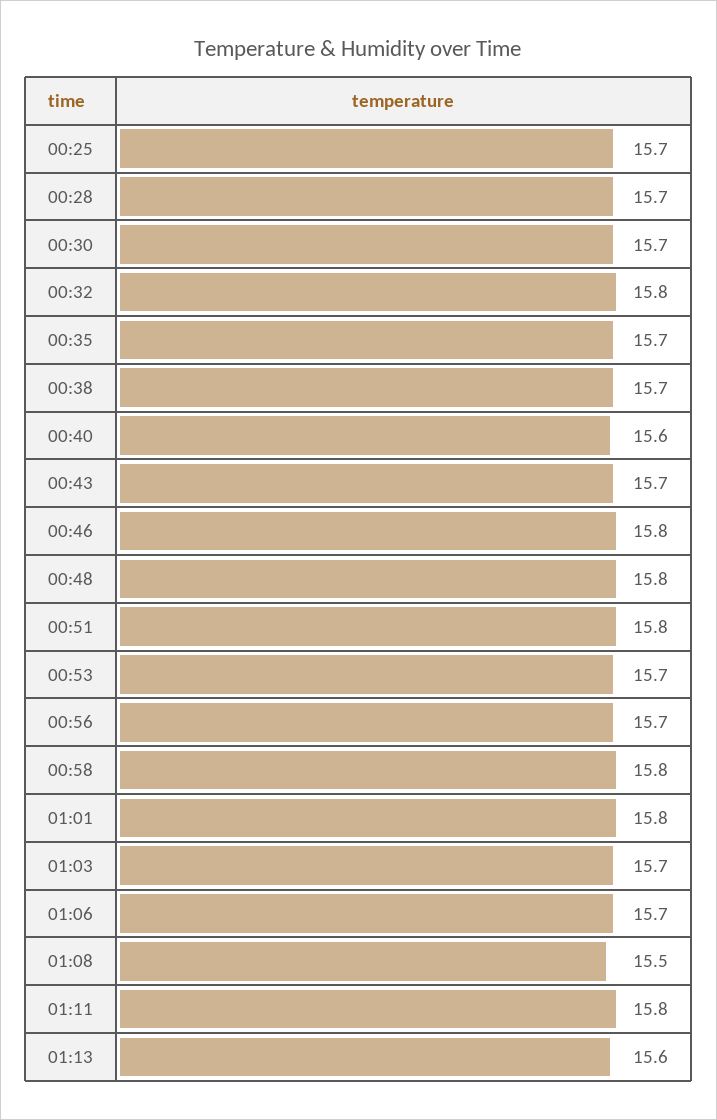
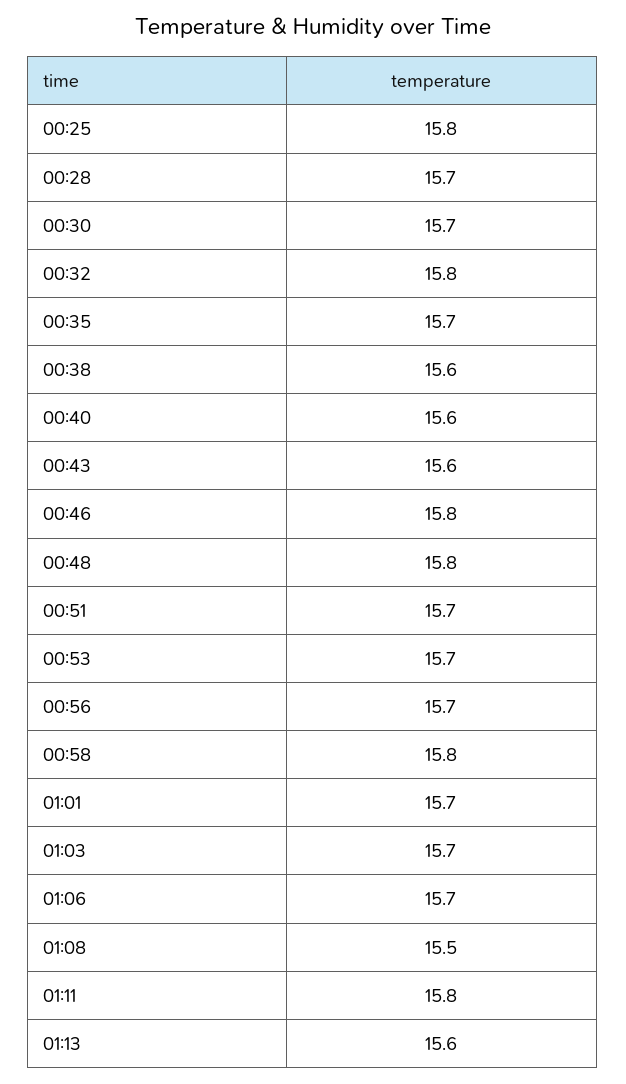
  {
-   "00:25": 15.7,
+   "00:25": 15.8,
    "00:28": 15.7,
    "00:30": 15.7,
    "00:32": 15.8,
    "00:35": 15.7,
-   "00:38": 15.7,
+   "00:38": 15.6,
    "00:40": 15.6,
-   "00:43": 15.7,
+   "00:43": 15.6,
    "00:46": 15.8,
    "00:48": 15.8,
-   "00:51": 15.8,
+   "00:51": 15.7,
    "00:53": 15.7,
    "00:56": 15.7,
    "00:58": 15.8,
-   "01:01": 15.8,
+   "01:01": 15.7,
    "01:03": 15.7,
    "01:06": 15.7,
    "01:08": 15.5,
    "01:11": 15.8,
    "01:13": 15.6
  }

